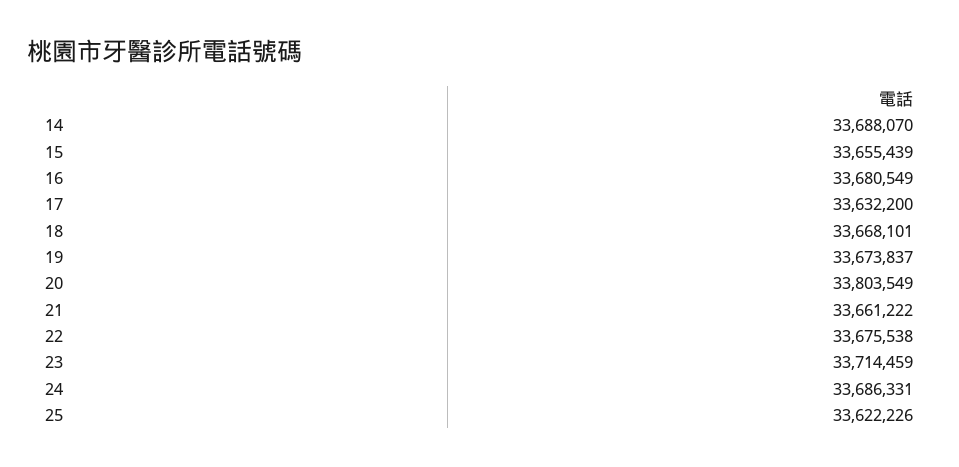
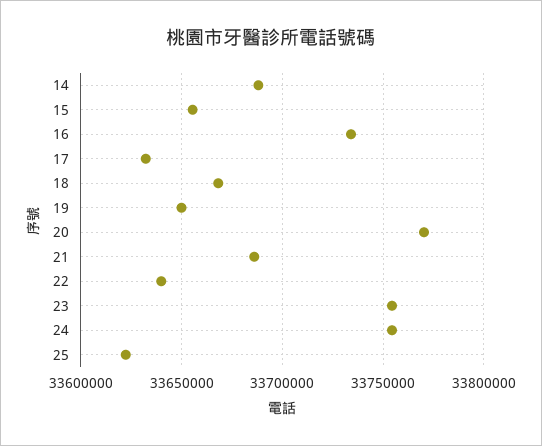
  {
    "14": 33688070,
    "15": 33655439,
-   "16": 33680549,
+   "16": 33735000,
    "17": 33632200,
    "18": 33668101,
-   "19": 33673837,
+   "19": 33650000,
-   "20": 33803549,
+   "20": 33770000,
-   "21": 33661222,
+   "21": 33685000,
-   "22": 33675538,
+   "22": 33640000,
-   "23": 33714459,
+   "23": 33755000,
-   "24": 33686331,
+   "24": 33755000,
    "25": 33622226
  }

